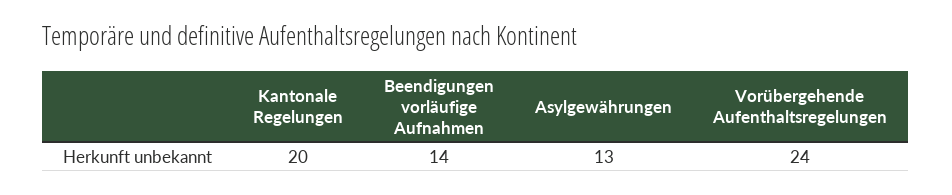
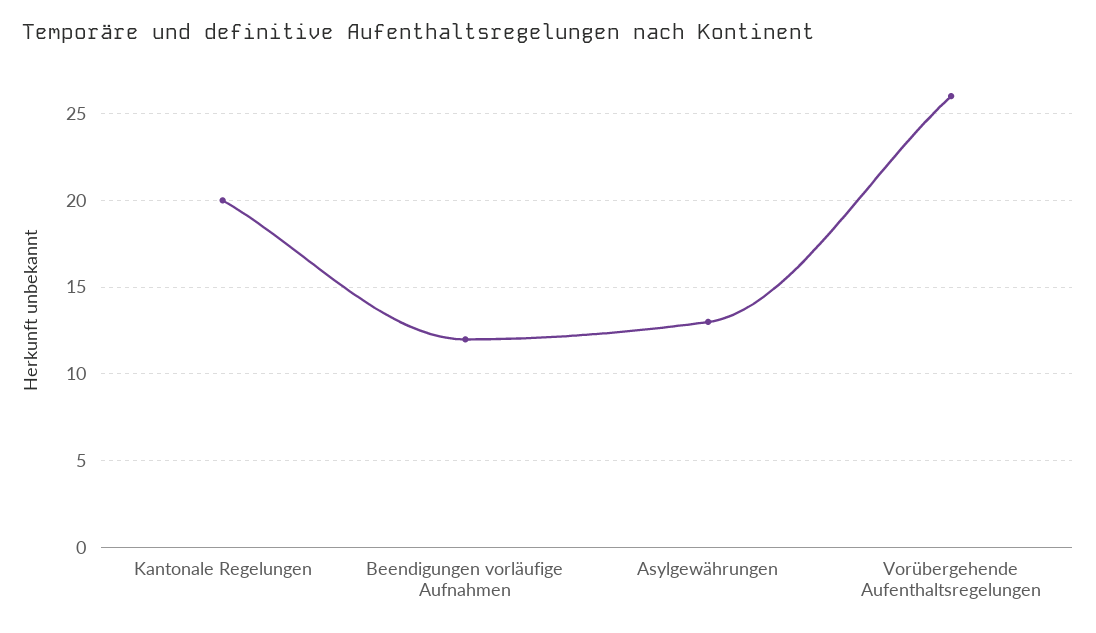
  {
    "Kantonale Regelungen": 20,
-   "Beendigungen vorläufige Aufnahmen": 14,
+   "Beendigungen vorläufige Aufnahmen": 12,
    "Asylgewährungen": 13,
-   "Vorübergehende Aufenthaltsregelungen": 24
+   "Vorübergehende Aufenthaltsregelungen": 26
  }

